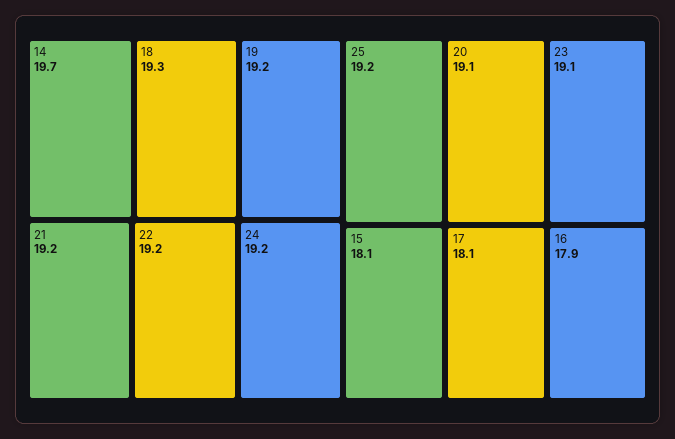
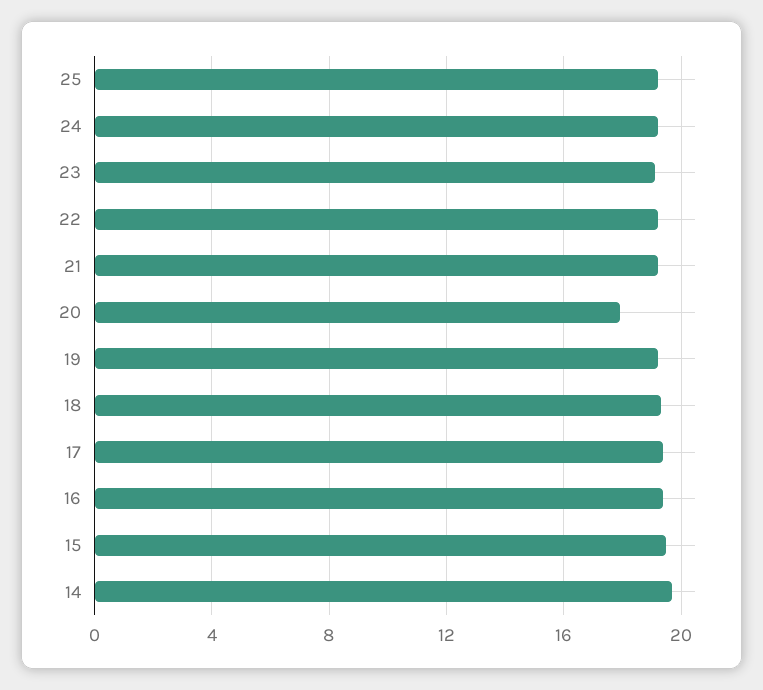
  {
    "14": 19.7,
    "18": 19.3,
    "19": 19.2,
    "21": 19.2,
    "22": 19.2,
    "24": 19.2,
    "25": 19.2,
-   "20": 19.1,
+   "20": 18,
    "23": 19.1,
-   "15": 18.1,
+   "15": 19.5,
-   "17": 18.1,
+   "17": 19.5,
-   "16": 17.9
+   "16": 19.5
  }

